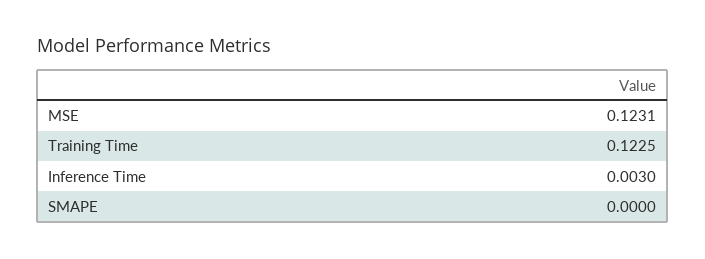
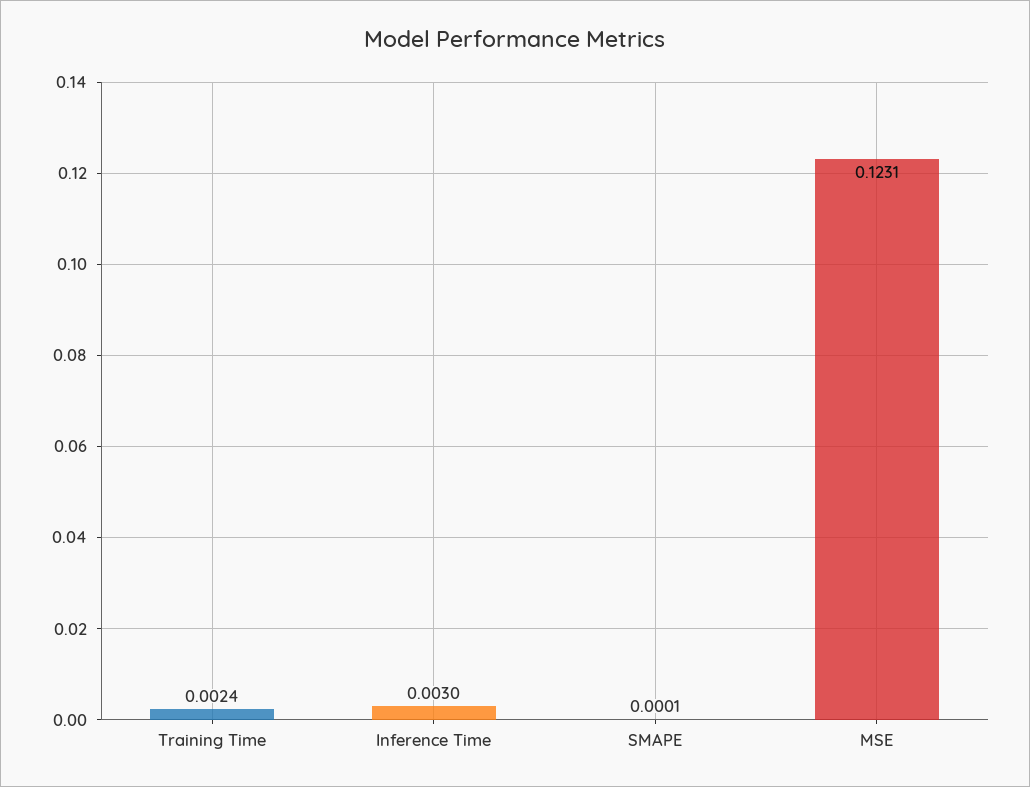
  {
    "MSE": 0.1231,
-   "Training Time": 0.1225,
+   "Training Time": 0.0024,
    "Inference Time": 0.003,
-   "SMAPE": 0
+   "SMAPE": 0.0001
  }

